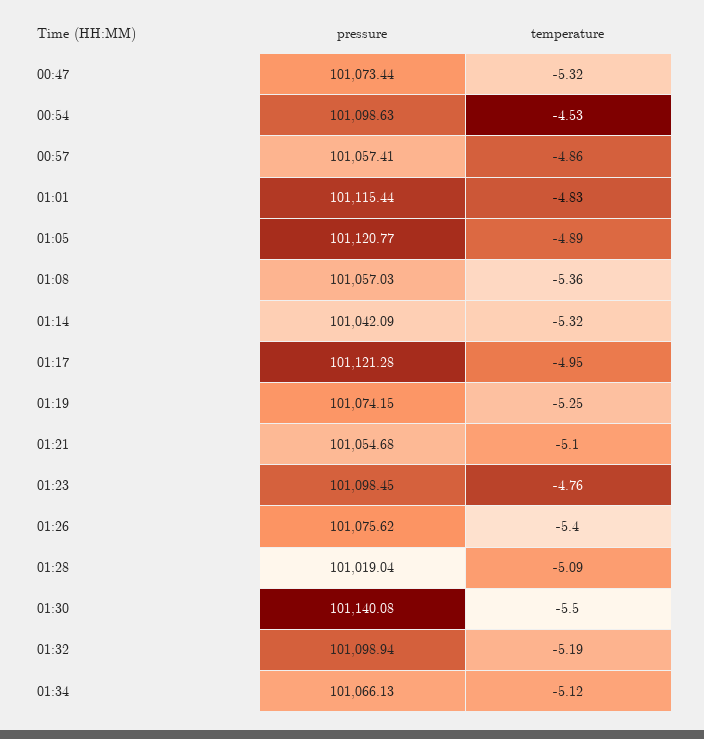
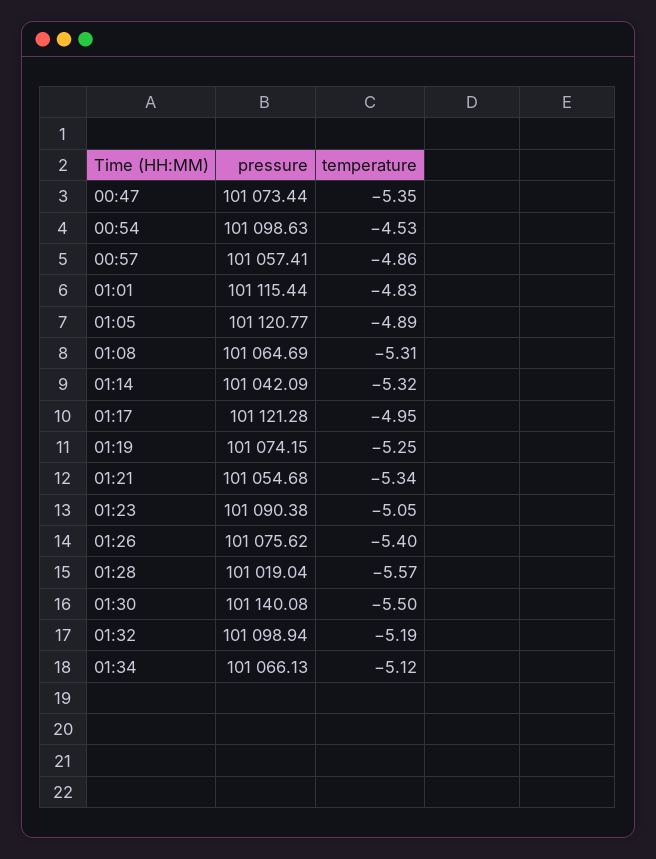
  {
    "pressure": {
      "00:47": 101073.44,
      "00:54": 101098.63,
      "00:57": 101057.41,
      "01:01": 101115.44,
      "01:05": 101120.77,
-     "01:08": 101057.03,
+     "01:08": 101064.69,
      "01:14": 101042.09,
      "01:17": 101121.28,
      "01:19": 101074.15,
      "01:21": 101054.68,
-     "01:23": 101098.45,
+     "01:23": 101090.38,
      "01:26": 101075.62,
      "01:28": 101019.04,
      "01:30": 101140.08,
      "01:32": 101098.94,
      "01:34": 101066.13
    },
    "temperature": {
-     "00:47": -5.32,
+     "00:47": -5.35,
      "00:54": -4.53,
      "00:57": -4.86,
      "01:01": -4.83,
      "01:05": -4.89,
-     "01:08": -5.36,
+     "01:08": -5.31,
      "01:14": -5.32,
      "01:17": -4.95,
      "01:19": -5.25,
-     "01:21": -5.1,
+     "01:21": -5.34,
-     "01:23": -4.76,
+     "01:23": -5.05,
      "01:26": -5.4,
-     "01:28": -5.09,
+     "01:28": -5.57,
      "01:30": -5.5,
      "01:32": -5.19,
      "01:34": -5.12
    }
  }

